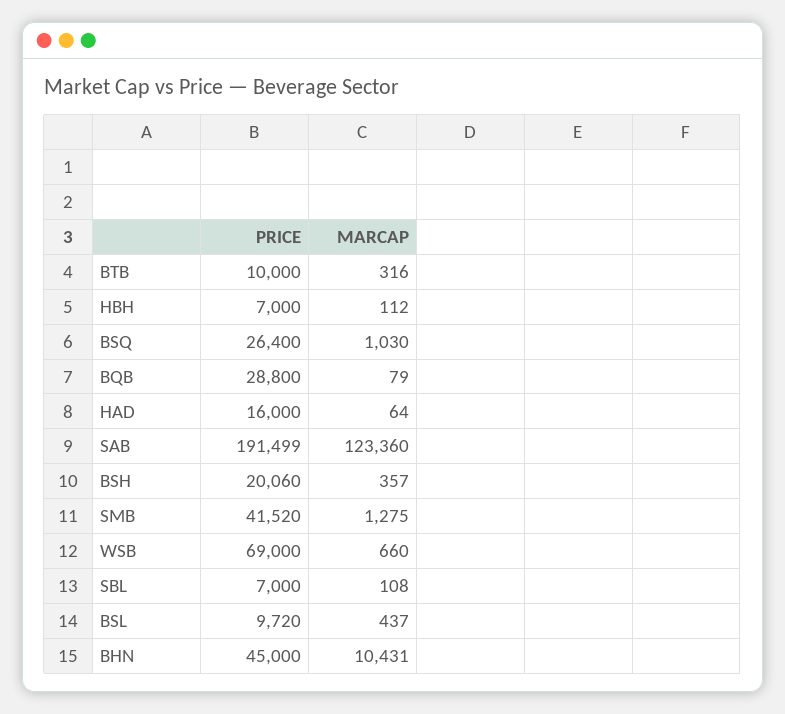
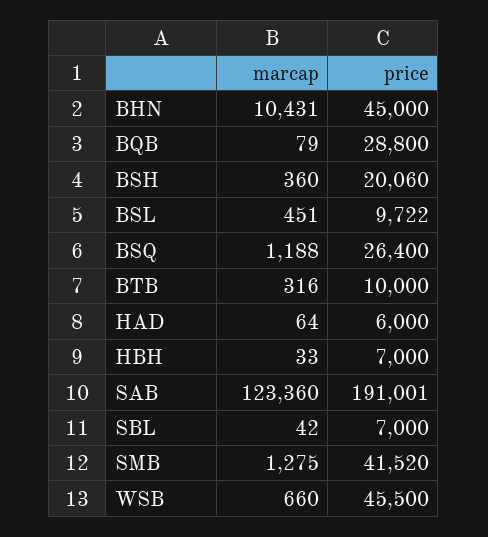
  {
    "PRICE": {
      "BTB": 10000,
      "HBH": 7000,
      "BSQ": 26400,
      "BQB": 28800,
-     "HAD": 16000,
+     "HAD": 6000,
-     "SAB": 191499,
+     "SAB": 191001,
      "BSH": 20060,
      "SMB": 41520,
-     "WSB": 69000,
+     "WSB": 45500,
      "SBL": 7000,
-     "BSL": 9720,
+     "BSL": 9722,
      "BHN": 45000
    },
    "MARCAP": {
      "BTB": 316,
-     "HBH": 112,
+     "HBH": 33,
-     "BSQ": 1030,
+     "BSQ": 1188,
      "BQB": 79,
      "HAD": 64,
      "SAB": 123360,
-     "BSH": 357,
+     "BSH": 360,
      "SMB": 1275,
      "WSB": 660,
-     "SBL": 108,
+     "SBL": 42,
-     "BSL": 437,
+     "BSL": 451,
      "BHN": 10431
    }
  }

